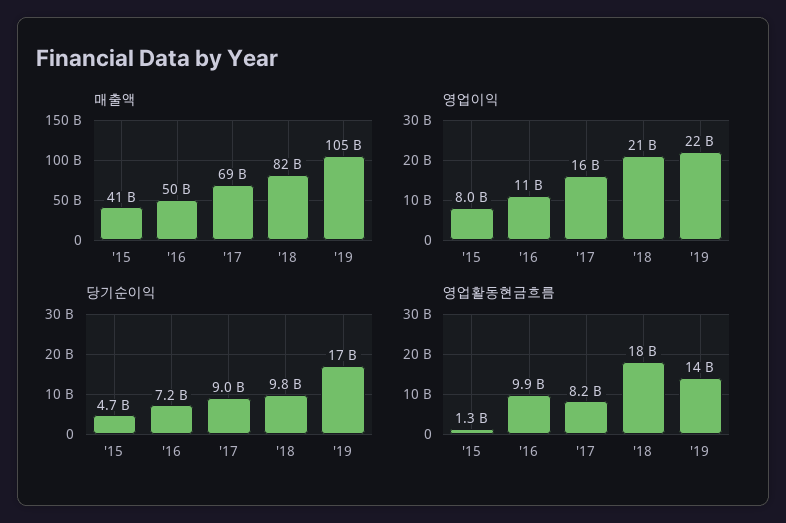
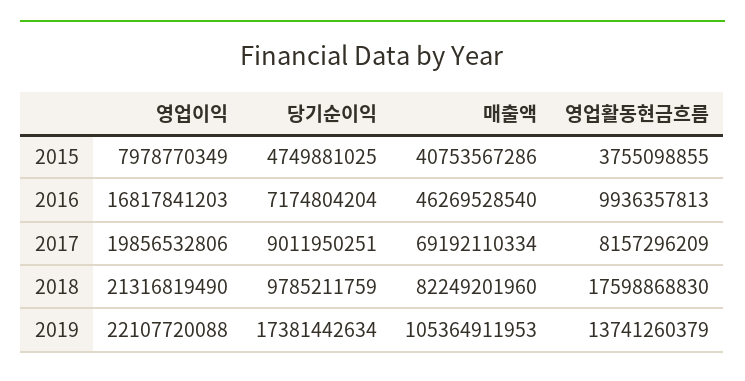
  {
    "매출액": {
      "'15": 40753567286,
-     "'16": 50000000000,
+     "'16": 46269528540,
      "'17": 69192110334,
      "'18": 82249201960,
      "'19": 105364911953
    },
    "영업이익": {
      "'15": 7978770349,
-     "'16": 11000000000,
+     "'16": 16817841203,
-     "'17": 16000000000,
+     "'17": 19856532806,
      "'18": 21316819490,
      "'19": 22107720088
    },
    "당기순이익": {
      "'15": 4749881025,
      "'16": 7174804204,
      "'17": 9011950251,
      "'18": 9785211759,
      "'19": 17381442634
    },
    "영업활동현금흐름": {
-     "'15": 1300000000,
+     "'15": 3755098855,
      "'16": 9936357813,
      "'17": 8157296209,
      "'18": 17598868830,
      "'19": 13741260379
    }
  }

